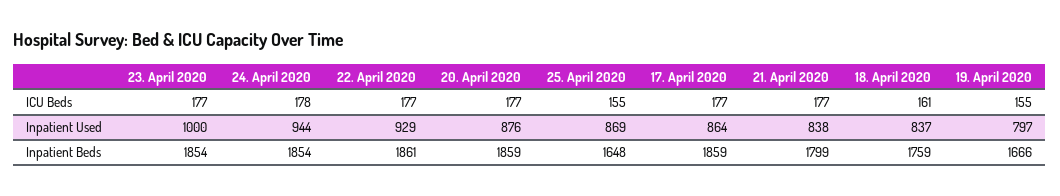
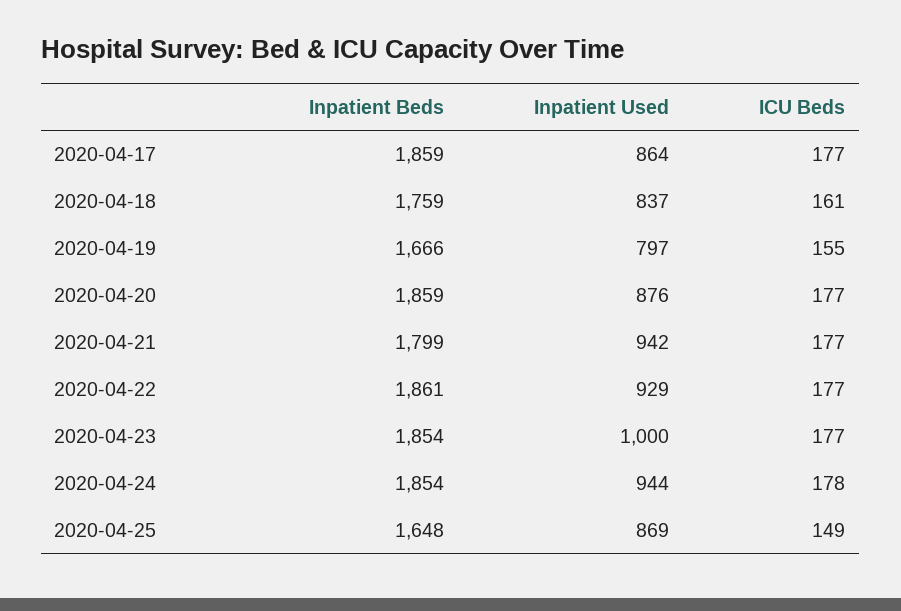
  {
    "23. April 2020": {
      "ICU Beds": 177,
      "Inpatient Used": 1000,
      "Inpatient Beds": 1854
    },
    "24. April 2020": {
      "ICU Beds": 178,
      "Inpatient Used": 944,
      "Inpatient Beds": 1854
    },
    "22. April 2020": {
      "ICU Beds": 177,
      "Inpatient Used": 929,
      "Inpatient Beds": 1861
    },
    "20. April 2020": {
      "ICU Beds": 177,
      "Inpatient Used": 876,
      "Inpatient Beds": 1859
    },
    "25. April 2020": {
-     "ICU Beds": 155,
+     "ICU Beds": 149,
      "Inpatient Used": 869,
      "Inpatient Beds": 1648
    },
    "17. April 2020": {
      "ICU Beds": 177,
      "Inpatient Used": 864,
      "Inpatient Beds": 1859
    },
    "21. April 2020": {
      "ICU Beds": 177,
-     "Inpatient Used": 838,
+     "Inpatient Used": 942,
      "Inpatient Beds": 1799
    },
    "18. April 2020": {
      "ICU Beds": 161,
      "Inpatient Used": 837,
      "Inpatient Beds": 1759
    },
    "19. April 2020": {
      "ICU Beds": 155,
      "Inpatient Used": 797,
      "Inpatient Beds": 1666
    }
  }

